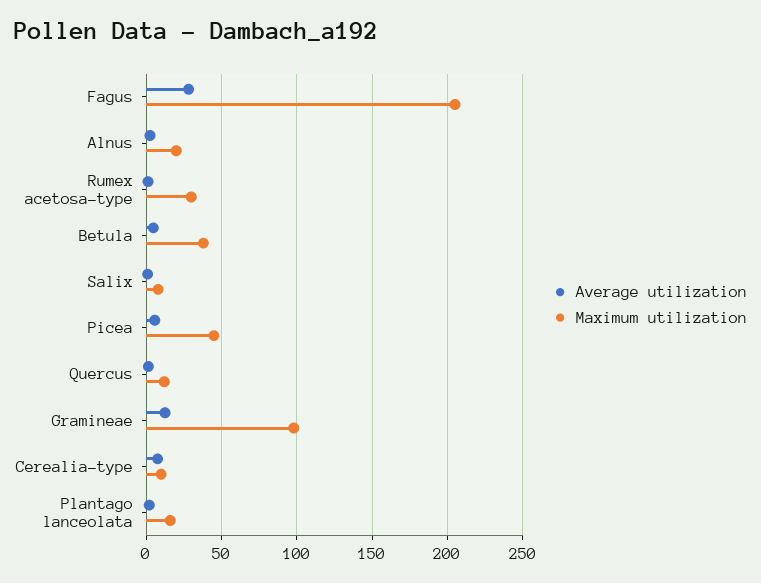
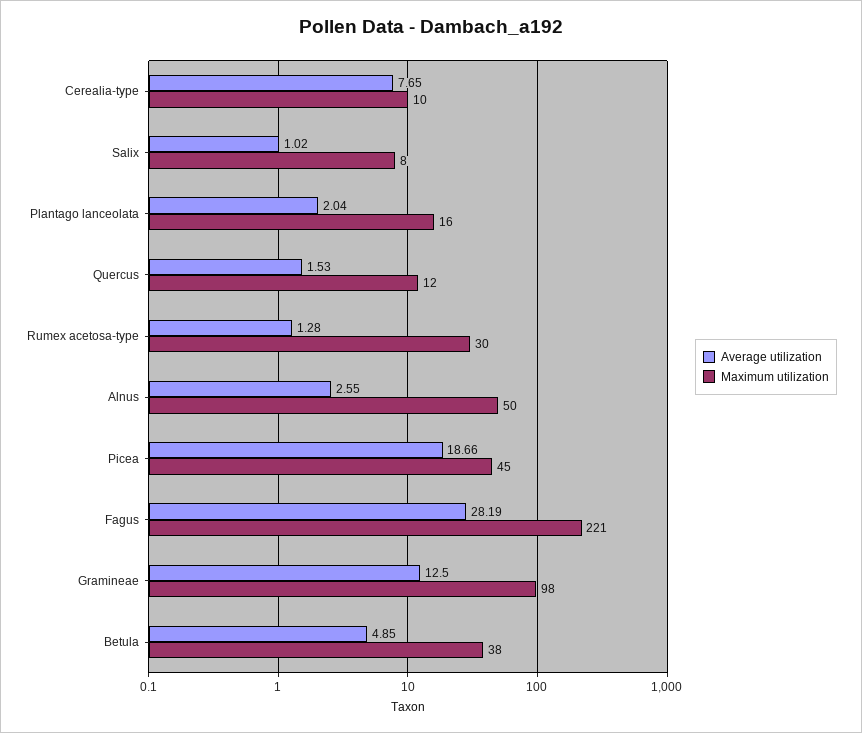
  {
    "Average utilization": {
      "Fagus": 28.19,
      "Alnus": 2.55,
      "Rumex acetosa-type": 1.28,
      "Betula": 4.85,
      "Salix": 1.02,
-     "Picea": 5,
+     "Picea": 18.66,
      "Quercus": 1.53,
      "Gramineae": 12.5,
      "Cerealia-type": 7.65,
      "Plantago lanceolata": 2.04
    },
    "Maximum utilization": {
-     "Fagus": 205,
+     "Fagus": 221,
-     "Alnus": 20,
+     "Alnus": 50,
      "Rumex acetosa-type": 30,
      "Betula": 38,
      "Salix": 8,
      "Picea": 45,
      "Quercus": 12,
      "Gramineae": 98,
      "Cerealia-type": 10,
      "Plantago lanceolata": 16
    }
  }

